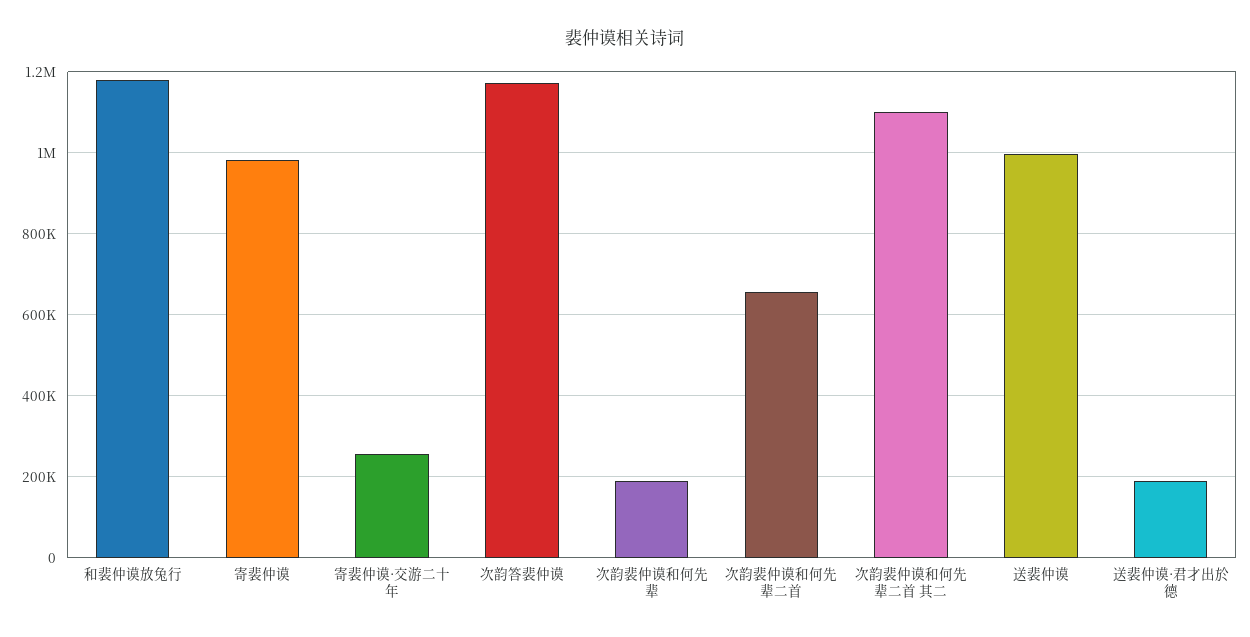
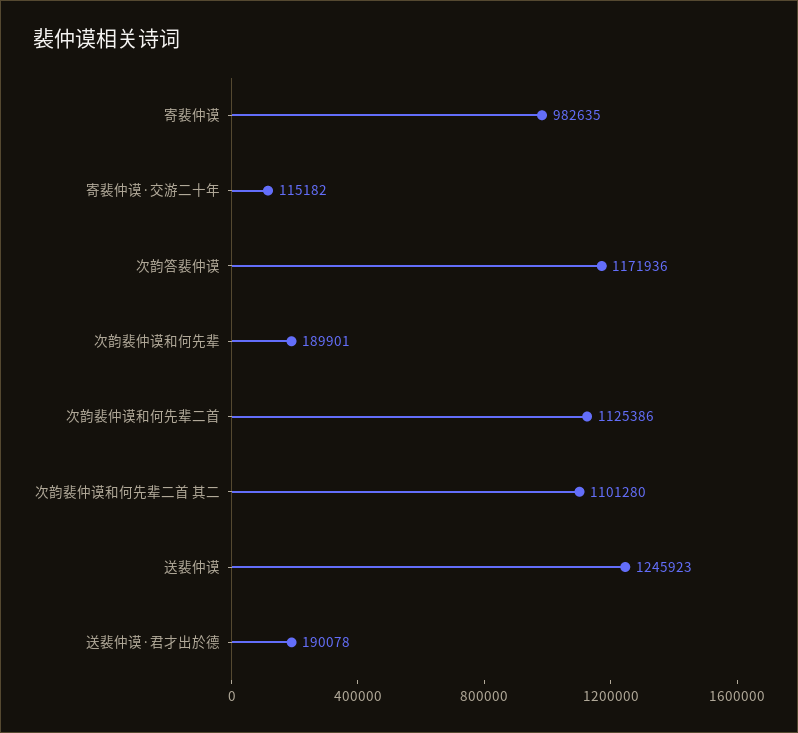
  {
-   "和裴仲谟放兔行": 1180000,
    "寄裴仲谟": 982635,
-   "寄裴仲谟·交游二十年": 260000,
+   "寄裴仲谟·交游二十年": 115182,
    "次韵答裴仲谟": 1171936,
    "次韵裴仲谟和何先辈": 189901,
-   "次韵裴仲谟和何先辈二首": 660000,
+   "次韵裴仲谟和何先辈二首": 1125386,
    "次韵裴仲谟和何先辈二首 其二": 1101280,
-   "送裴仲谟": 1000000,
+   "送裴仲谟": 1245923,
    "送裴仲谟·君才出於德": 190078
  }

